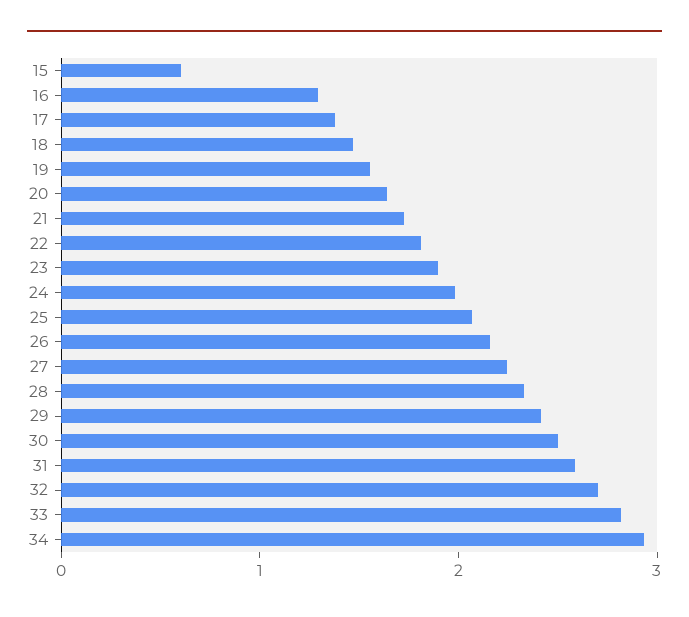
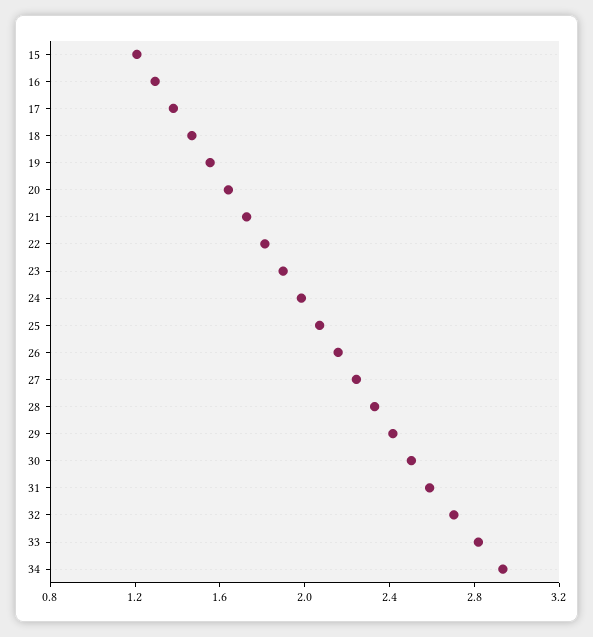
  {
-   "15": 0.6,
+   "15": 1.2,
    "16": 1.3,
    "17": 1.4,
    "18": 1.5,
    "19": 1.6,
    "20": 1.6,
    "21": 1.7,
    "22": 1.8,
    "23": 1.9,
    "24": 2,
    "25": 2.1,
    "26": 2.2,
    "27": 2.2,
    "28": 2.3,
    "29": 2.4,
    "30": 2.5,
    "31": 2.6,
    "32": 2.7,
    "33": 2.8,
    "34": 2.9
  }

